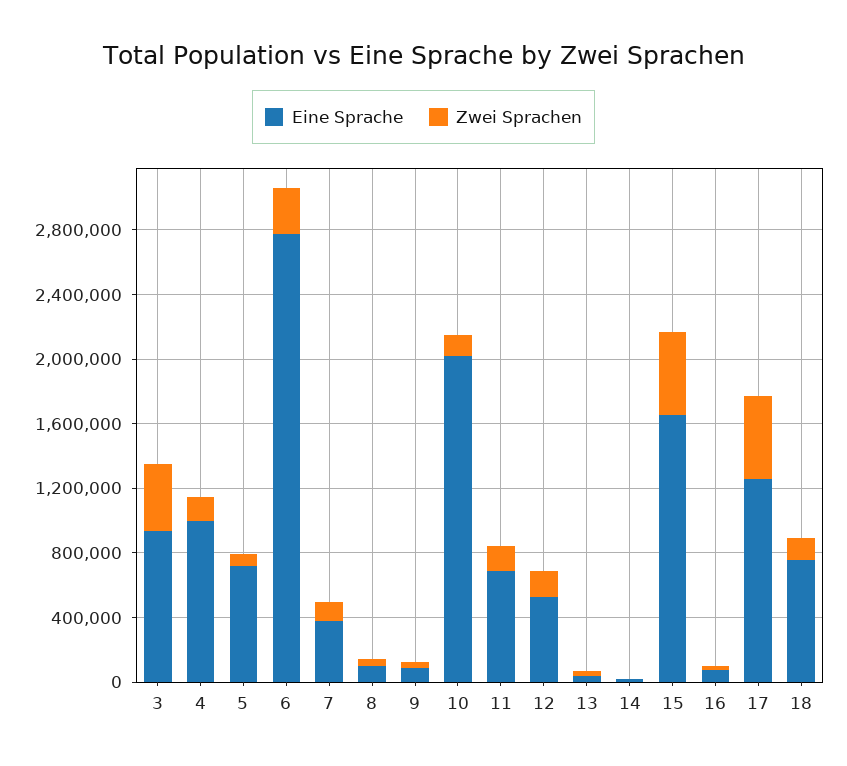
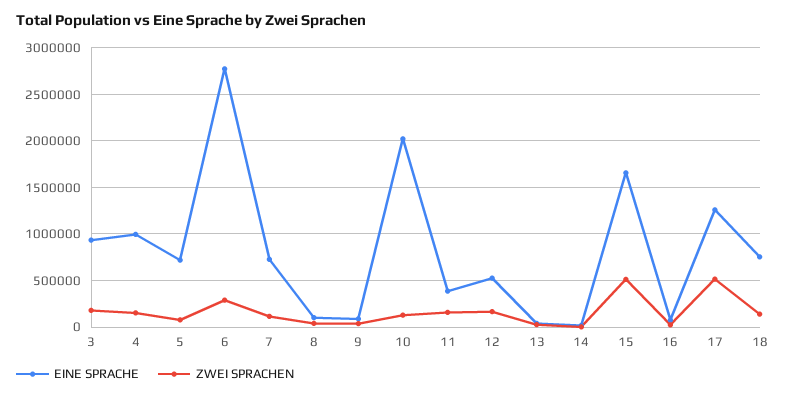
  {
    "Eine Sprache": {
      "3": 900000,
      "4": 1000000,
      "5": 700000,
      "6": 2800000,
-     "7": 400000,
+     "7": 700000,
      "8": 100000,
      "9": 100000,
      "10": 2000000,
-     "11": 700000,
+     "11": 400000,
      "12": 500000,
      "13": 0,
      "14": 0,
      "15": 1700000,
      "16": 100000,
      "17": 1300000,
      "18": 800000
    },
    "Zwei Sprachen": {
-     "3": 400000,
+     "3": 200000,
      "4": 200000,
      "5": 100000,
      "6": 300000,
      "7": 100000,
      "8": 0,
      "9": 0,
      "10": 100000,
      "11": 200000,
      "12": 200000,
      "13": 0,
      "14": 0,
      "15": 500000,
      "16": 0,
      "17": 500000,
      "18": 100000
    }
  }

